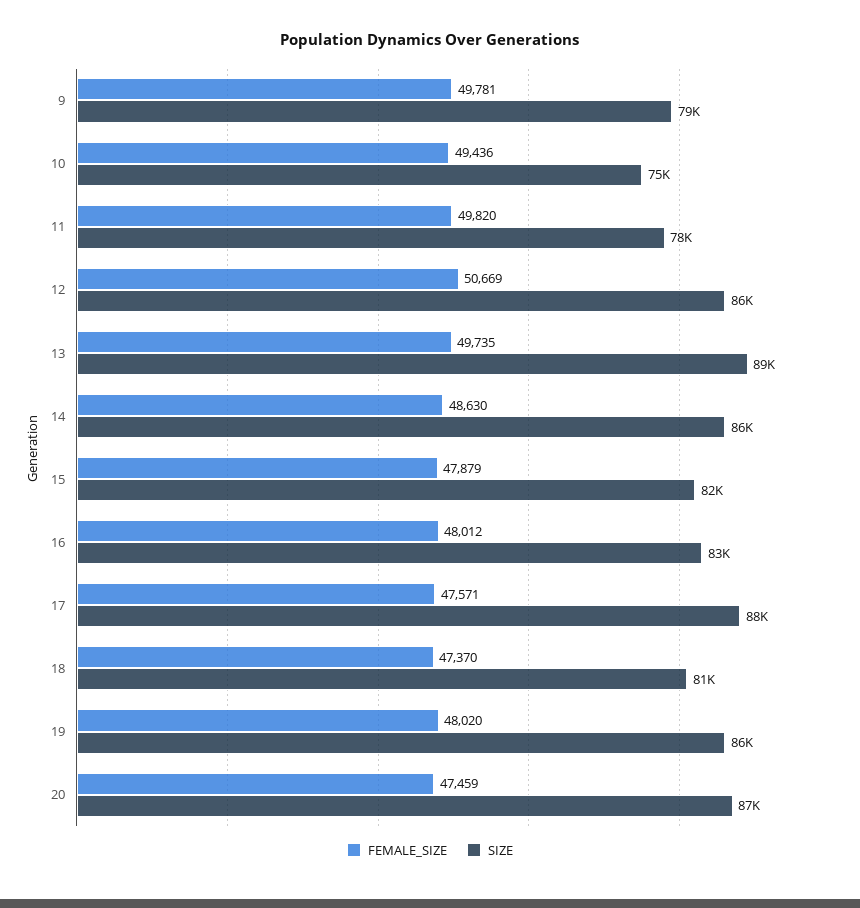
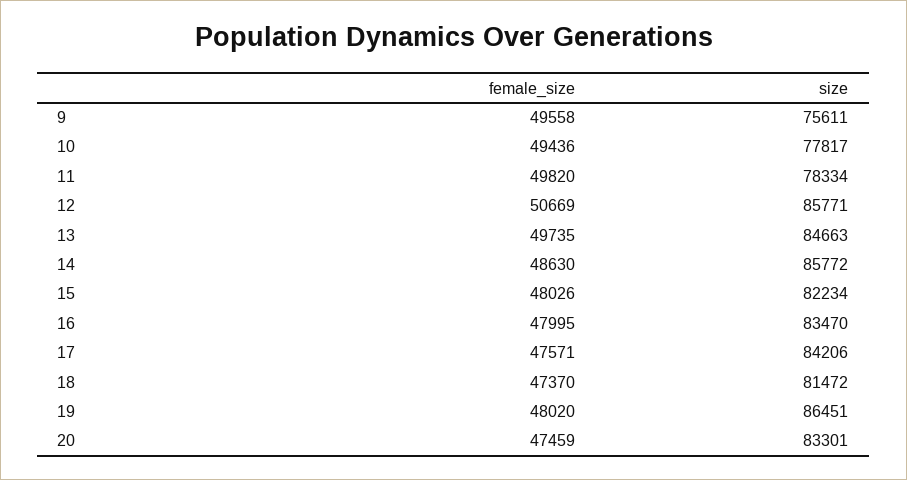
  {
    "FEMALE_SIZE": {
-     "9": 49781,
+     "9": 49558,
      "10": 49436,
      "11": 49820,
      "12": 50669,
      "13": 49735,
      "14": 48630,
-     "15": 47879,
+     "15": 48026,
-     "16": 48012,
+     "16": 47995,
      "17": 47571,
      "18": 47370,
      "19": 48020,
      "20": 47459
    },
    "SIZE": {
-     "9": 79000,
+     "9": 75611,
-     "10": 75000,
+     "10": 77817,
      "11": 78334,
      "12": 85771,
-     "13": 89000,
+     "13": 84663,
      "14": 85772,
      "15": 82234,
      "16": 83470,
-     "17": 88000,
+     "17": 84206,
      "18": 81472,
      "19": 86451,
-     "20": 87000
+     "20": 83301
    }
  }

